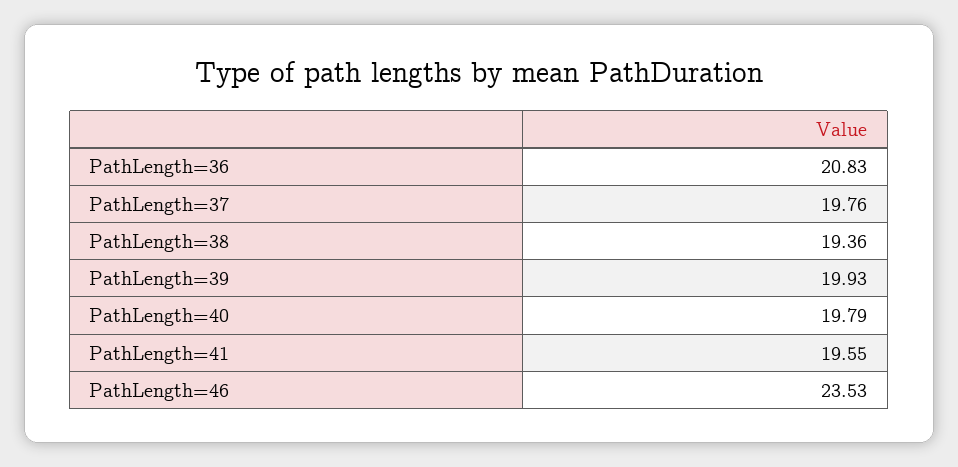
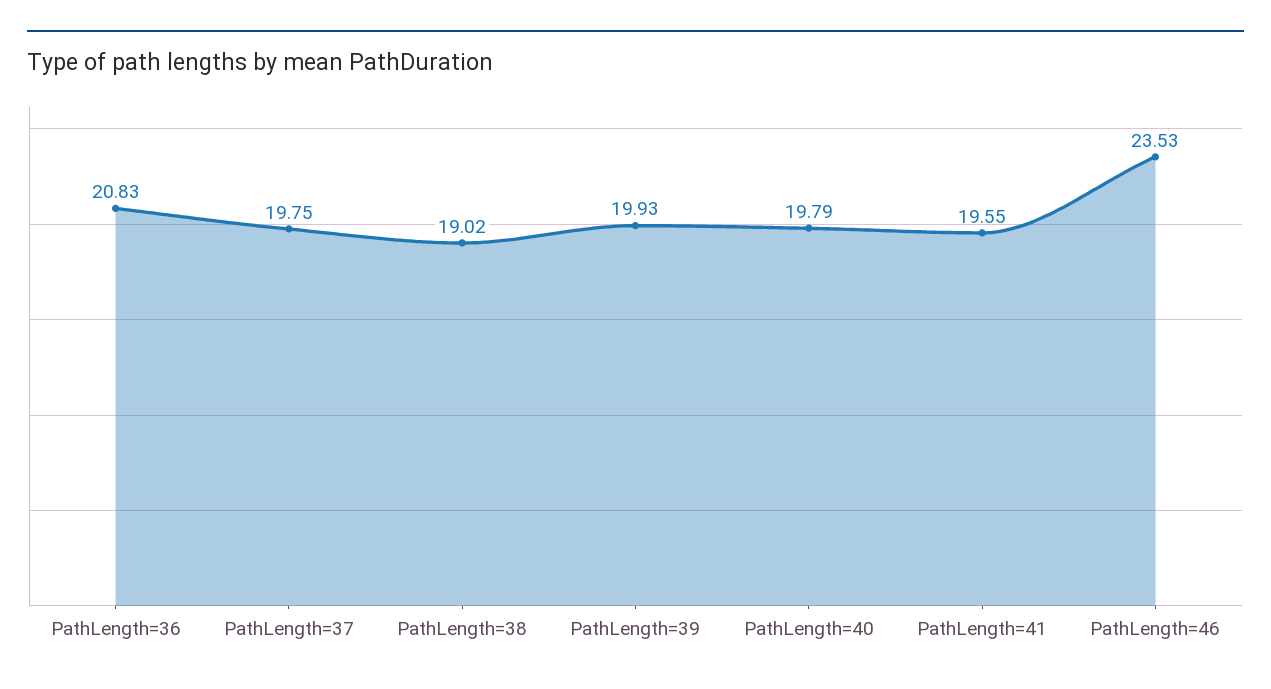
  {
    "PathLength=36": 20.83,
-   "PathLength=37": 19.76,
+   "PathLength=37": 19.75,
-   "PathLength=38": 19.36,
+   "PathLength=38": 19.02,
    "PathLength=39": 19.93,
    "PathLength=40": 19.79,
    "PathLength=41": 19.55,
    "PathLength=46": 23.53
  }

